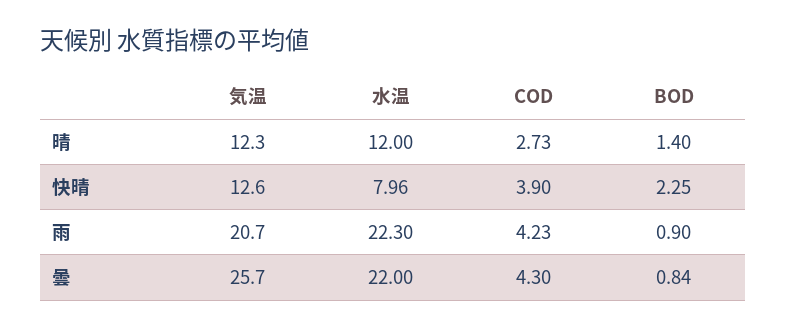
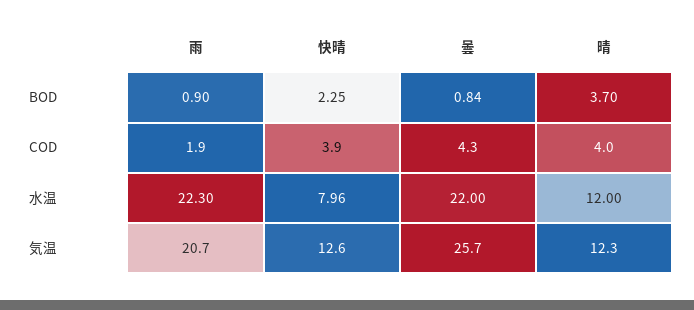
  {
    "気温": {
      "晴": 12.3,
      "快晴": 12.6,
      "雨": 20.7,
      "曇": 25.7
    },
    "水温": {
      "晴": 12,
      "快晴": 7.96,
      "雨": 22.3,
      "曇": 22
    },
    "COD": {
-     "晴": 2.73,
+     "晴": 4,
      "快晴": 3.9,
-     "雨": 4.23,
+     "雨": 1.9,
      "曇": 4.3
    },
    "BOD": {
-     "晴": 1.4,
+     "晴": 3.7,
      "快晴": 2.25,
      "雨": 0.9,
      "曇": 0.84
    }
  }

